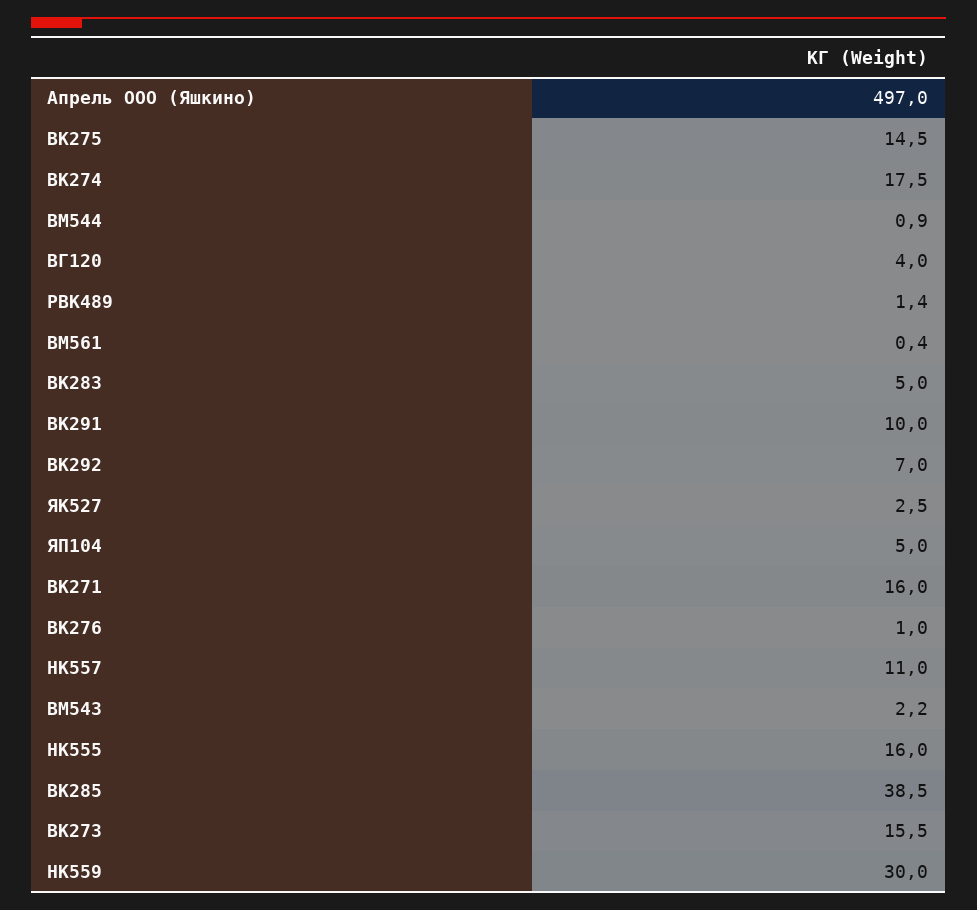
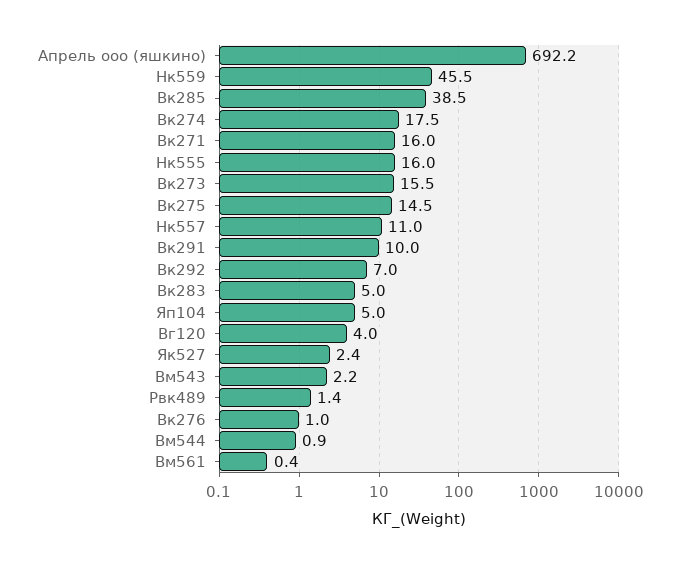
  {
-   "Апрель ООО (Яшкино)": 497,
+   "Апрель ООО (Яшкино)": 692.2,
    "ВК275": 14.5,
    "ВК274": 17.5,
    "ВМ544": 0.9,
    "ВГ120": 4,
    "РВК489": 1.4,
    "ВМ561": 0.4,
    "ВК283": 5,
    "ВК291": 10,
    "ВК292": 7,
-   "ЯК527": 2.5,
+   "ЯК527": 2.4,
    "ЯП104": 5,
    "ВК271": 16,
    "ВК276": 1,
    "НК557": 11,
    "ВМ543": 2.2,
    "НК555": 16,
    "ВК285": 38.5,
    "ВК273": 15.5,
-   "НК559": 30
+   "НК559": 45.5
  }

